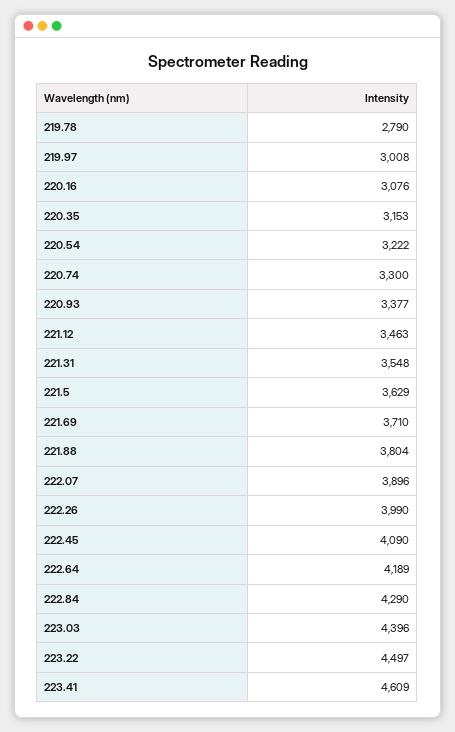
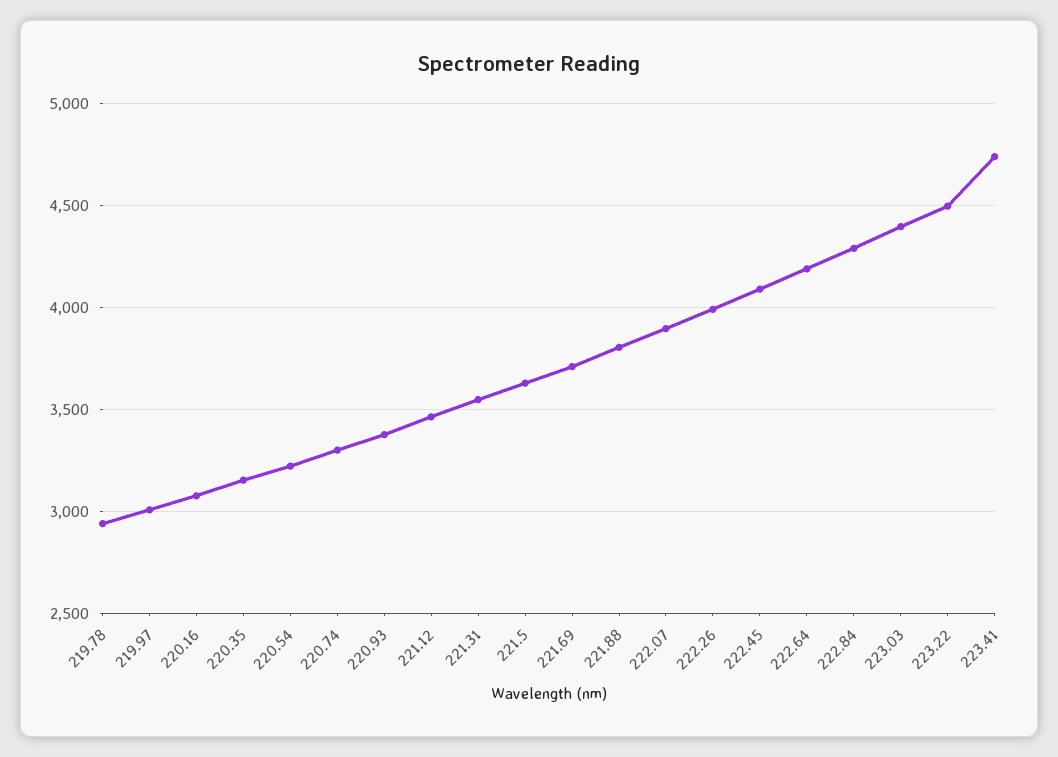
  {
-   "219.78": 2790,
+   "219.78": 2950,
    "219.97": 3008,
    "220.16": 3076,
    "220.35": 3153,
    "220.54": 3222,
    "220.74": 3300,
    "220.93": 3377,
    "221.12": 3463,
    "221.31": 3548,
    "221.5": 3629,
    "221.69": 3710,
    "221.88": 3804,
    "222.07": 3896,
    "222.26": 3990,
    "222.45": 4090,
    "222.64": 4189,
    "222.84": 4290,
    "223.03": 4396,
    "223.22": 4497,
-   "223.41": 4609
+   "223.41": 4750
  }

